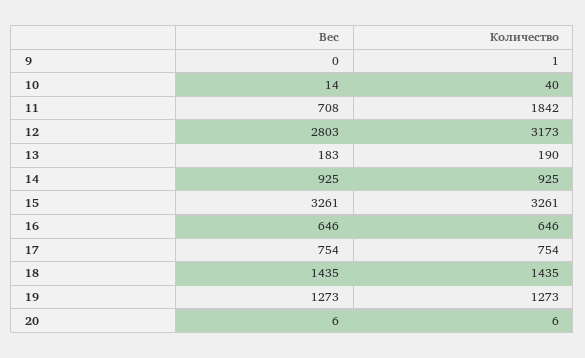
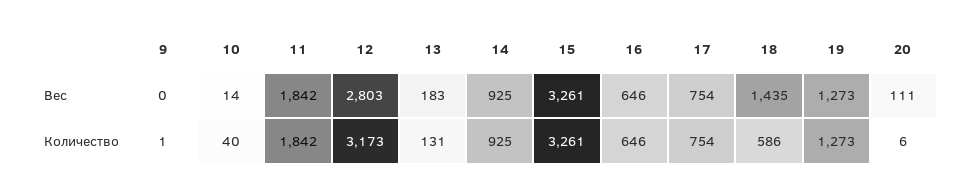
  {
    "Вес": {
      "9": 0,
      "10": 14,
-     "11": 708,
+     "11": 1842,
      "12": 2803,
      "13": 183,
      "14": 925,
      "15": 3261,
      "16": 646,
      "17": 754,
      "18": 1435,
      "19": 1273,
-     "20": 6
+     "20": 111
    },
    "Количество": {
      "9": 1,
      "10": 40,
      "11": 1842,
      "12": 3173,
-     "13": 190,
+     "13": 131,
      "14": 925,
      "15": 3261,
      "16": 646,
      "17": 754,
-     "18": 1435,
+     "18": 586,
      "19": 1273,
      "20": 6
    }
  }

